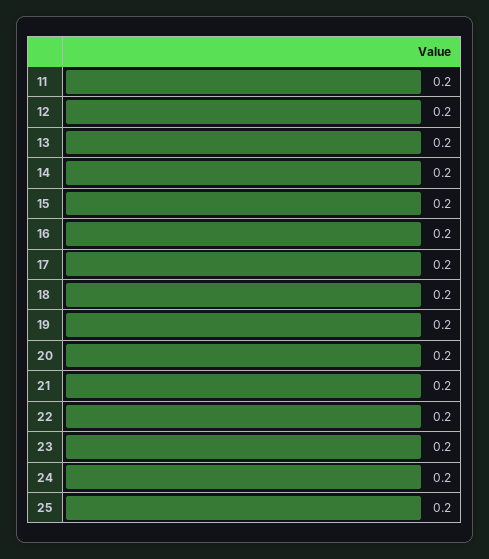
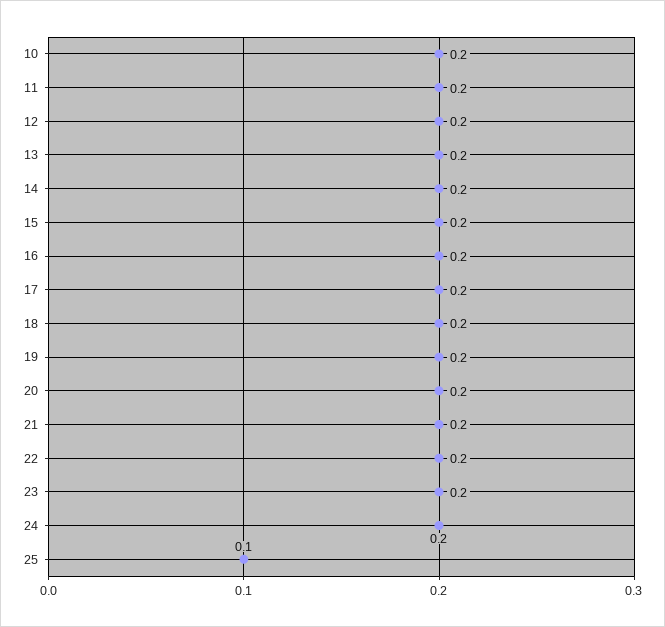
  {
    "11": 0.2,
    "12": 0.2,
    "13": 0.2,
    "14": 0.2,
    "15": 0.2,
    "16": 0.2,
    "17": 0.2,
    "18": 0.2,
    "19": 0.2,
    "20": 0.2,
    "21": 0.2,
    "22": 0.2,
    "23": 0.2,
    "24": 0.2,
-   "25": 0.2
+   "25": 0.1,
+   "10": 0.2
  }

